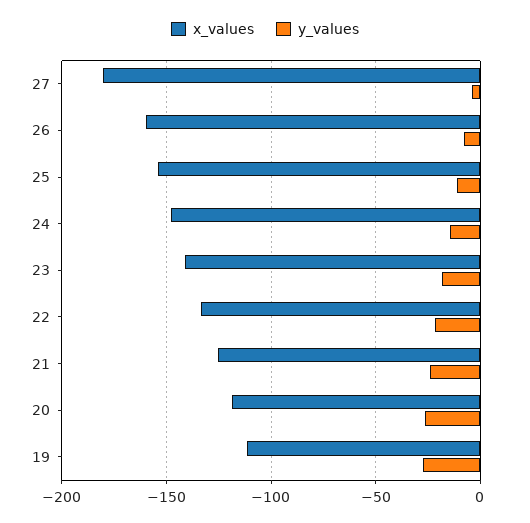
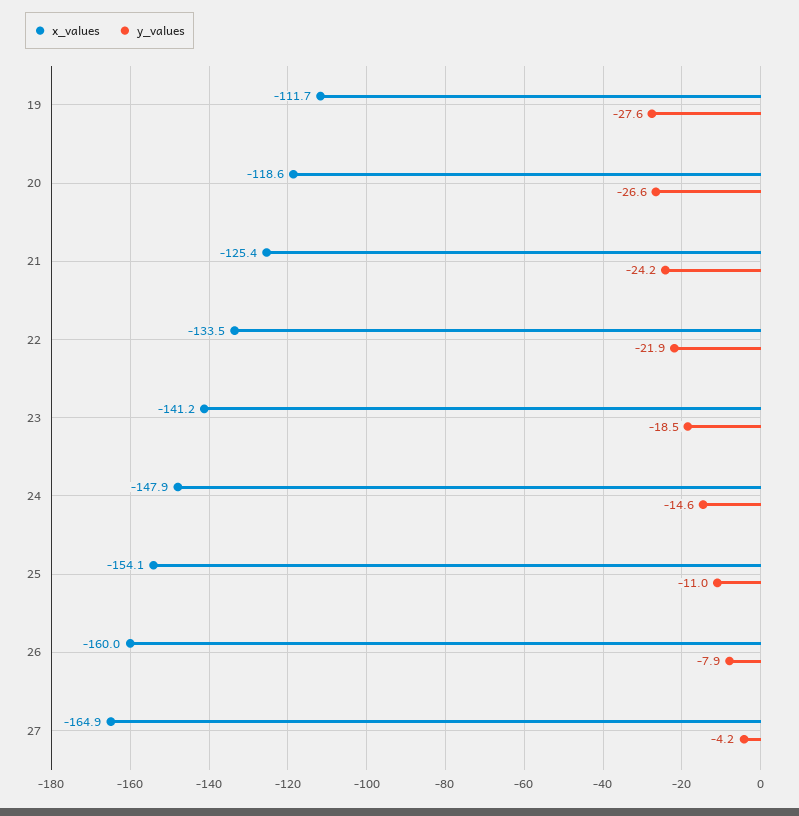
  {
    "x_values": {
-     "27": -180,
+     "27": -164.9,
      "26": -160,
      "25": -154.1,
      "24": -147.9,
      "23": -141.2,
      "22": -133.5,
      "21": -125.4,
      "20": -118.6,
      "19": -111.7
    },
    "y_values": {
      "27": -4.2,
      "26": -7.9,
      "25": -11,
      "24": -14.6,
      "23": -18.5,
      "22": -21.9,
      "21": -24.2,
      "20": -26.6,
      "19": -27.6
    }
  }

